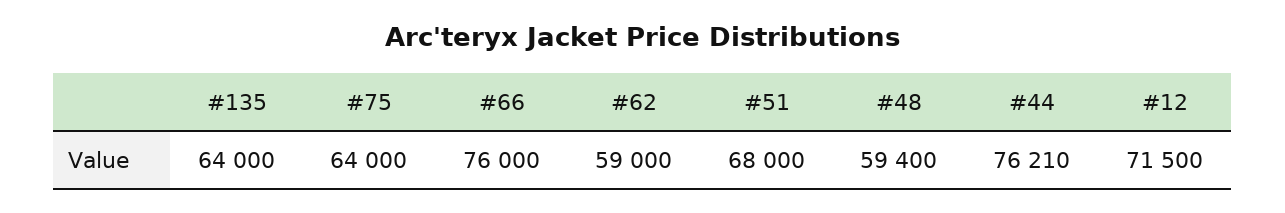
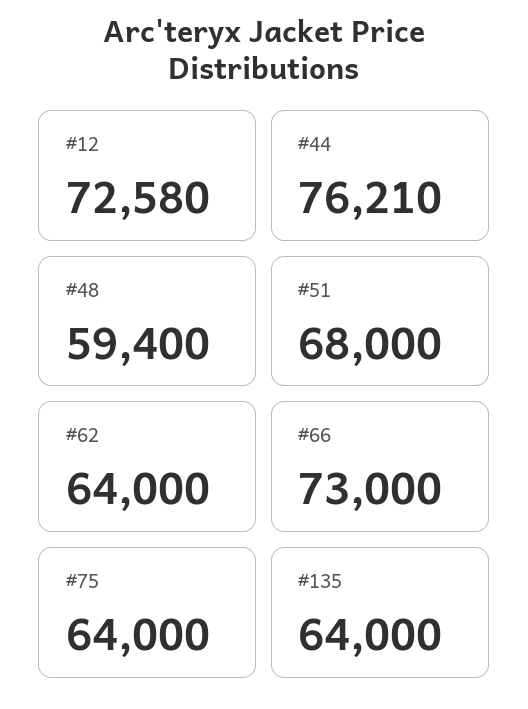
  {
    "#135": 64000,
    "#75": 64000,
-   "#66": 76000,
+   "#66": 73000,
-   "#62": 59000,
+   "#62": 64000,
    "#51": 68000,
    "#48": 59400,
    "#44": 76210,
-   "#12": 71500
+   "#12": 72580
  }

